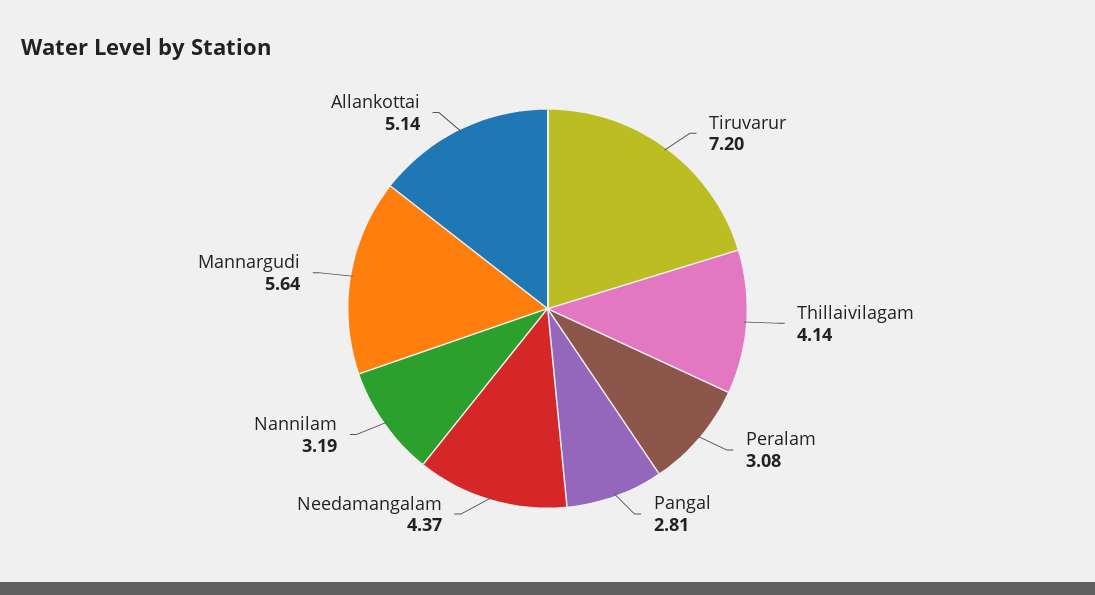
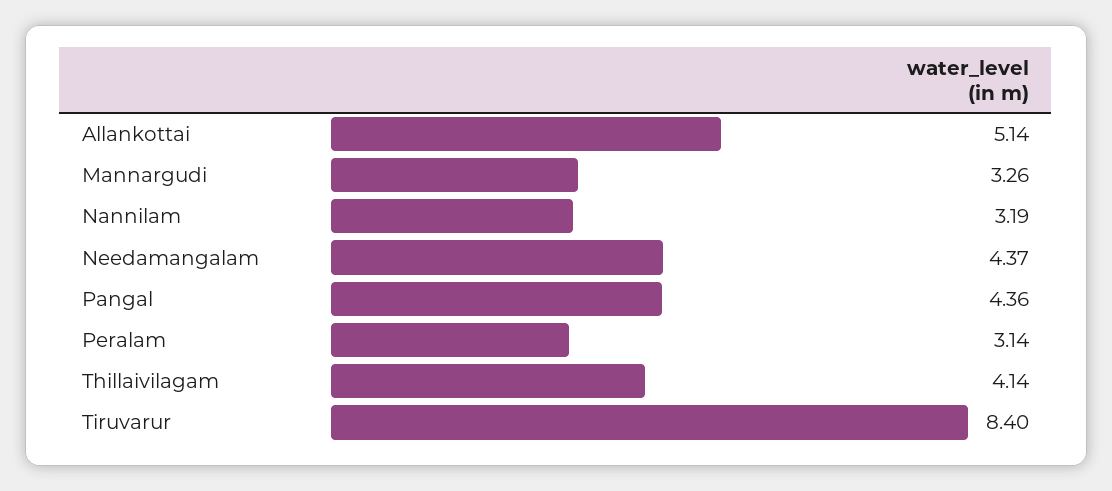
  {
-   "Tiruvarur": 7.2,
+   "Tiruvarur": 8.4,
    "Thillaivilagam": 4.14,
-   "Peralam": 3.08,
+   "Peralam": 3.14,
-   "Pangal": 2.81,
+   "Pangal": 4.36,
    "Needamangalam": 4.37,
    "Nannilam": 3.19,
-   "Mannargudi": 5.64,
+   "Mannargudi": 3.26,
    "Allankottai": 5.14
  }

